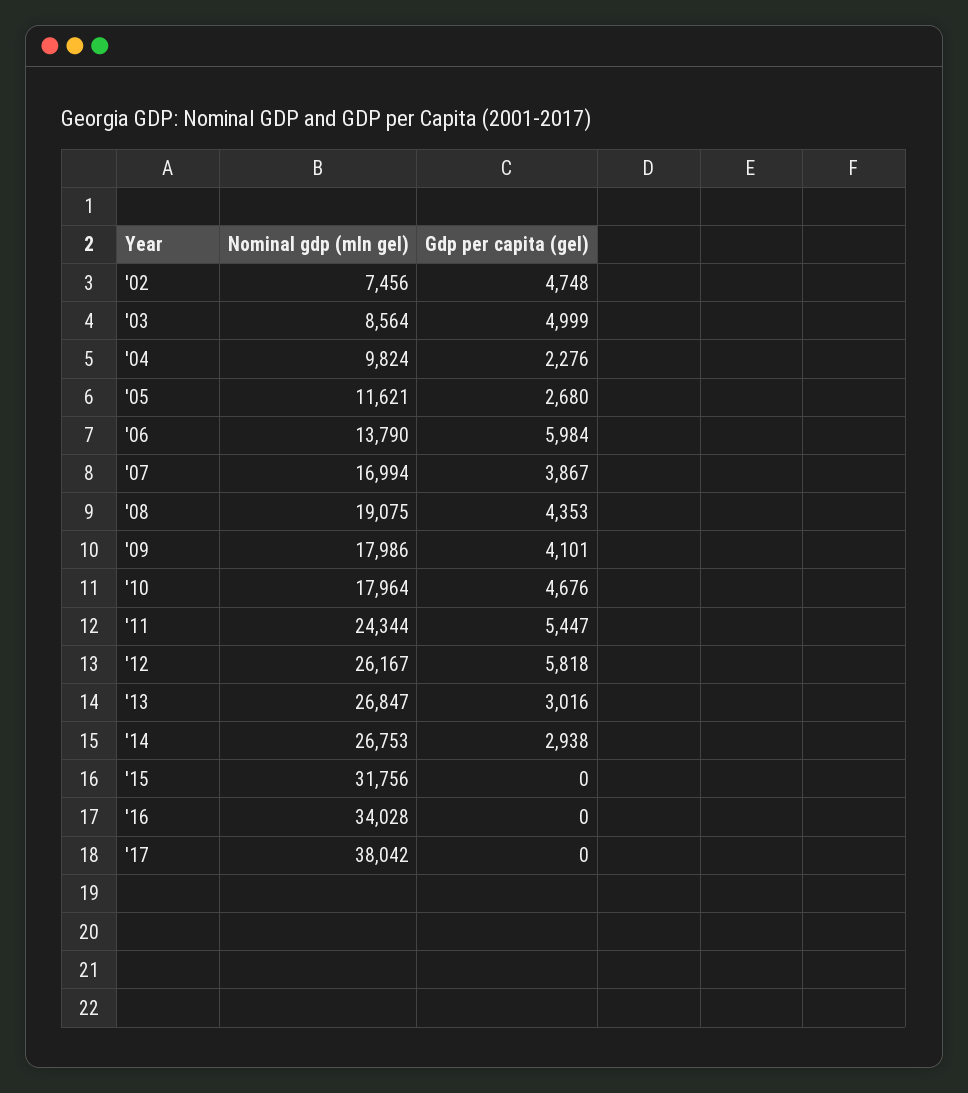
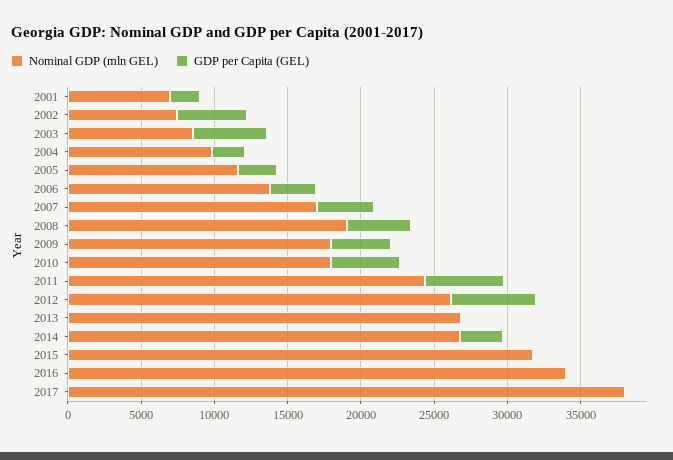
  {
    "Nominal gdp (mln gel)": {
      "'02": 7456,
      "'03": 8564,
      "'04": 9824,
      "'05": 11621,
      "'06": 13790,
      "'07": 16994,
      "'08": 19075,
      "'09": 17986,
      "'10": 17964,
      "'11": 24344,
      "'12": 26167,
      "'13": 26847,
      "'14": 26753,
      "'15": 31756,
      "'16": 34028,
-     "'17": 38042
+     "'17": 38042,
+     "2001": 7000
    },
    "Gdp per capita (gel)": {
      "'02": 4748,
      "'03": 4999,
      "'04": 2276,
      "'05": 2680,
-     "'06": 5984,
+     "'06": 3000,
      "'07": 3867,
      "'08": 4353,
      "'09": 4101,
      "'10": 4676,
      "'11": 5447,
      "'12": 5818,
-     "'13": 3016,
+     "'13": 0,
      "'14": 2938,
      "'15": 0,
      "'16": 0,
-     "'17": 0
+     "'17": 0,
+     "2001": 2000
    }
  }

